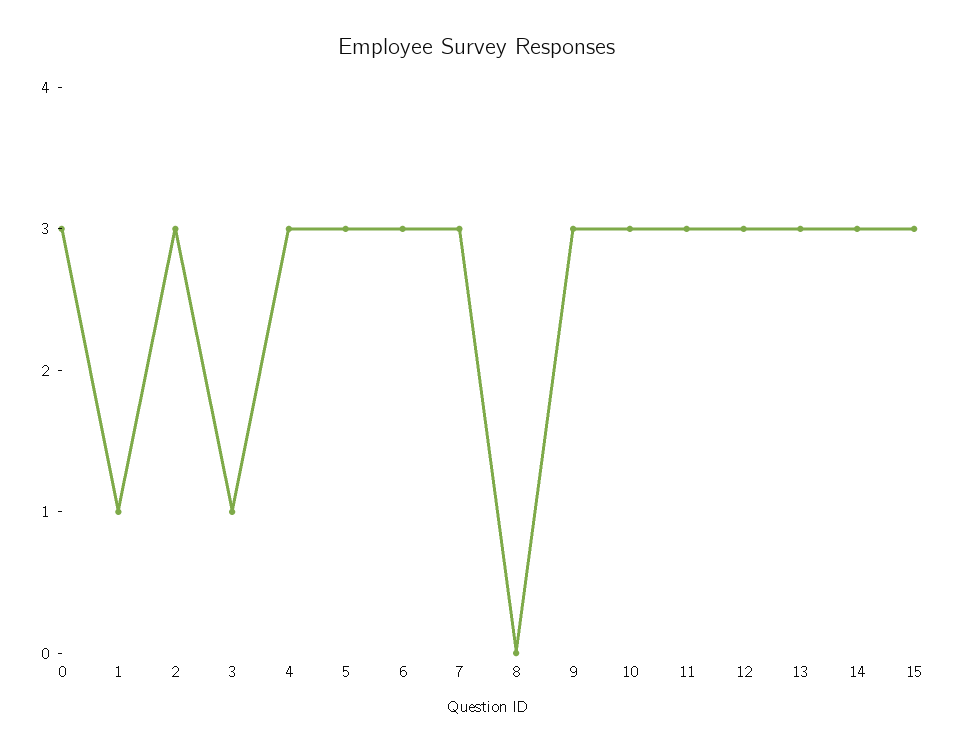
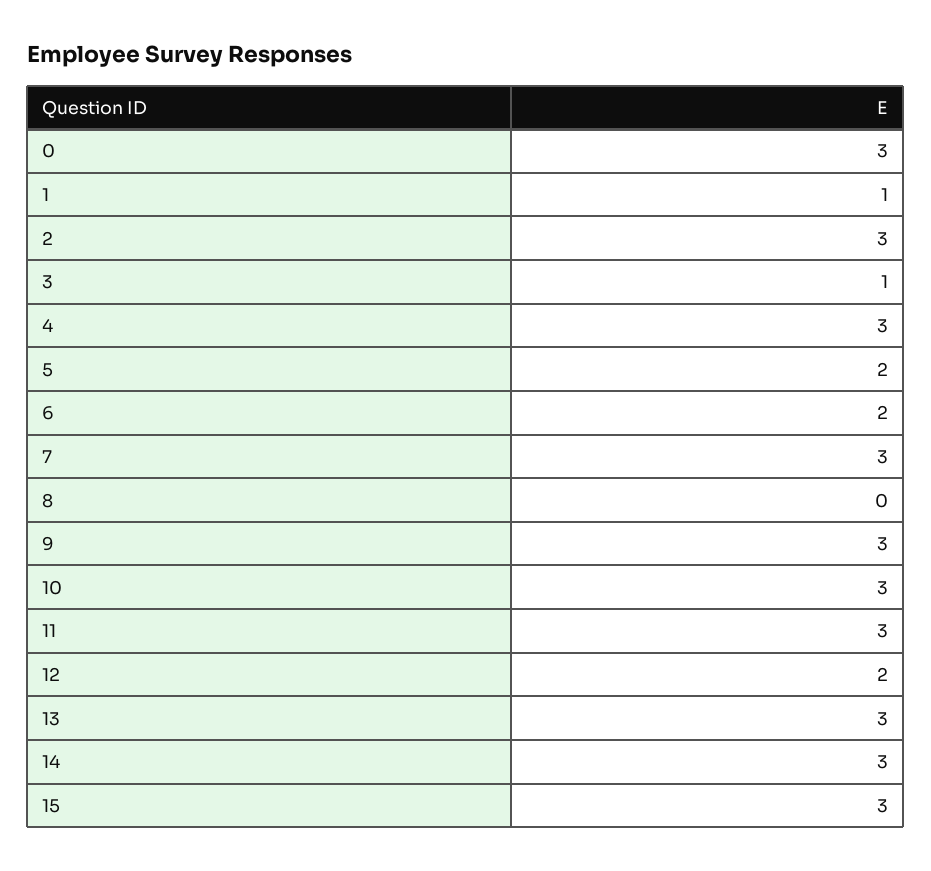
  {
    "0": 3,
    "1": 1,
    "2": 3,
    "3": 1,
    "4": 3,
-   "5": 3,
+   "5": 2,
-   "6": 3,
+   "6": 2,
    "7": 3,
    "8": 0,
    "9": 3,
    "10": 3,
    "11": 3,
-   "12": 3,
+   "12": 2,
    "13": 3,
    "14": 3,
    "15": 3
  }

